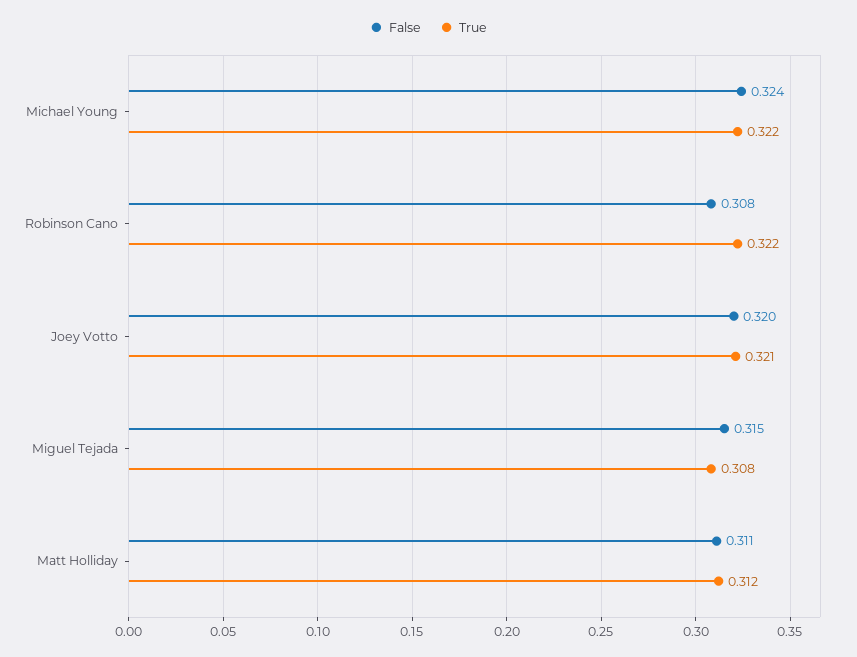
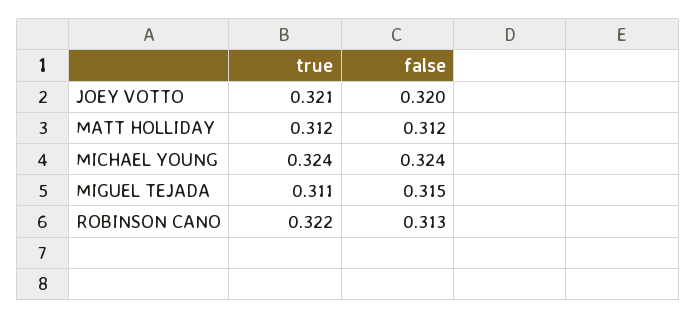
  {
    "False": {
      "Michael Young": 0.324,
-     "Robinson Cano": 0.308,
+     "Robinson Cano": 0.313,
      "Joey Votto": 0.32,
      "Miguel Tejada": 0.315,
-     "Matt Holliday": 0.311
+     "Matt Holliday": 0.312
    },
    "True": {
-     "Michael Young": 0.322,
+     "Michael Young": 0.324,
      "Robinson Cano": 0.322,
      "Joey Votto": 0.321,
-     "Miguel Tejada": 0.308,
+     "Miguel Tejada": 0.311,
      "Matt Holliday": 0.312
    }
  }

